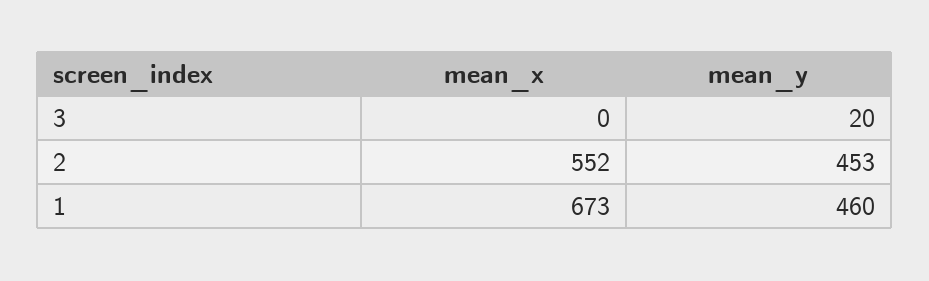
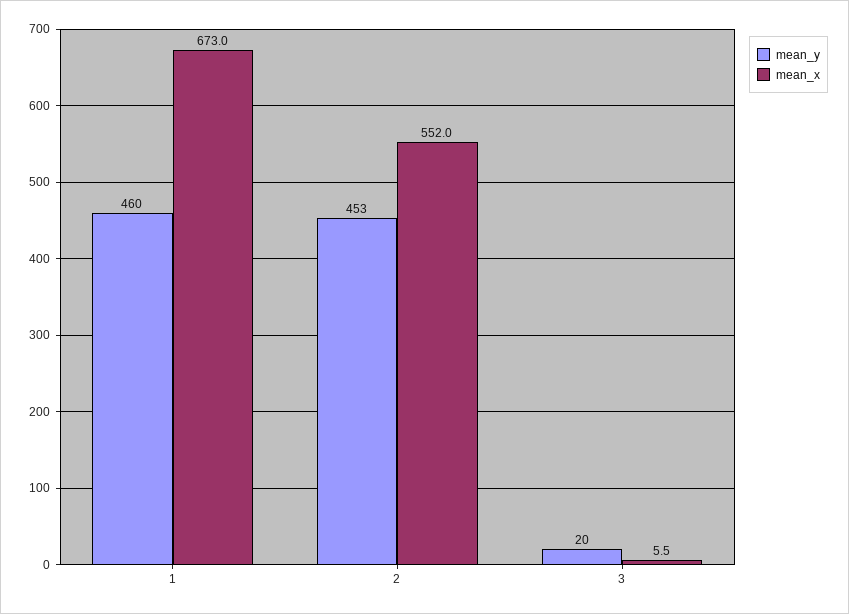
  {
    "mean_x": {
-     "3": 0,
+     "3": 5.5,
      "2": 552,
      "1": 673
    },
    "mean_y": {
      "3": 20,
      "2": 453,
      "1": 460
    }
  }

